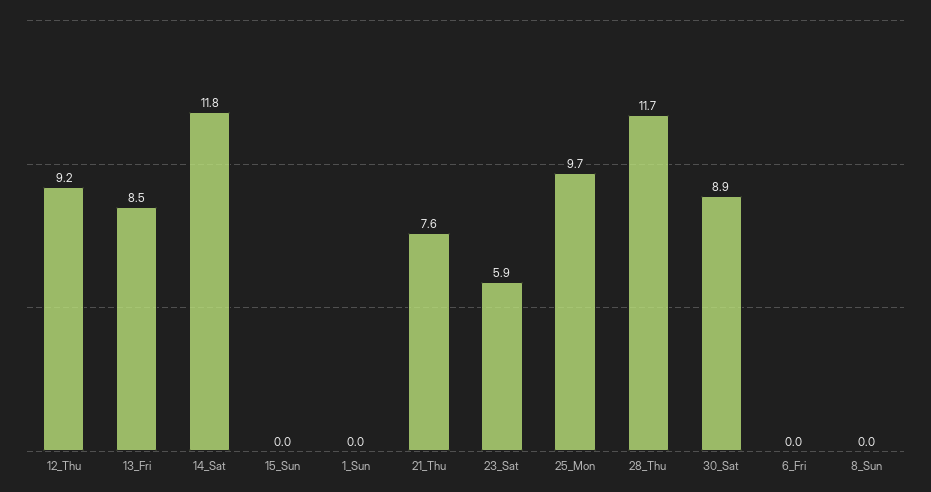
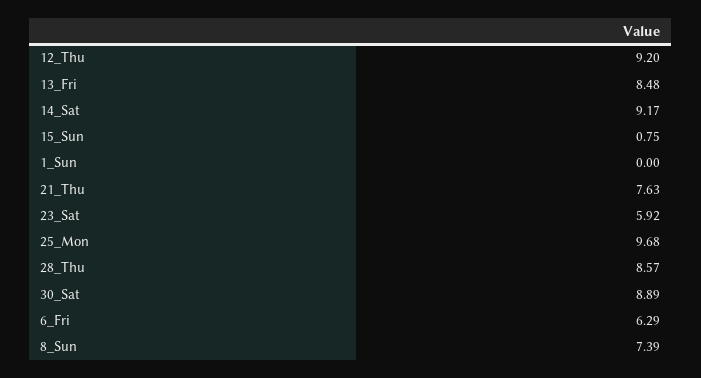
  {
    "12_Thu": 9.2,
    "13_Fri": 8.48,
-   "14_Sat": 11.8,
+   "14_Sat": 9.17,
-   "15_Sun": 0,
+   "15_Sun": 0.75,
    "1_Sun": 0,
    "21_Thu": 7.63,
    "23_Sat": 5.92,
    "25_Mon": 9.68,
-   "28_Thu": 11.7,
+   "28_Thu": 8.57,
    "30_Sat": 8.89,
-   "6_Fri": 0,
+   "6_Fri": 6.29,
-   "8_Sun": 0
+   "8_Sun": 7.39
  }

